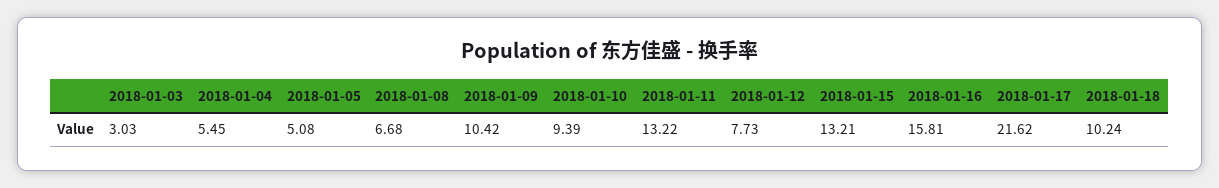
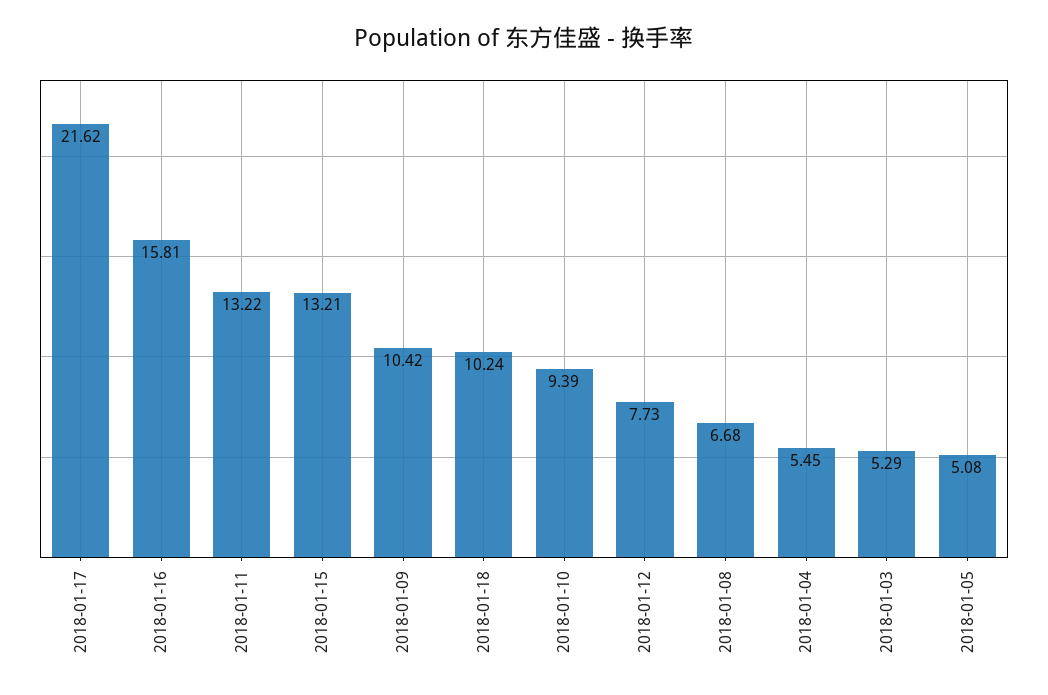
  {
-   "2018-01-03": 3.03,
+   "2018-01-03": 5.29,
    "2018-01-04": 5.45,
    "2018-01-05": 5.08,
    "2018-01-08": 6.68,
    "2018-01-09": 10.42,
    "2018-01-10": 9.39,
    "2018-01-11": 13.22,
    "2018-01-12": 7.73,
    "2018-01-15": 13.21,
    "2018-01-16": 15.81,
    "2018-01-17": 21.62,
    "2018-01-18": 10.24
  }

